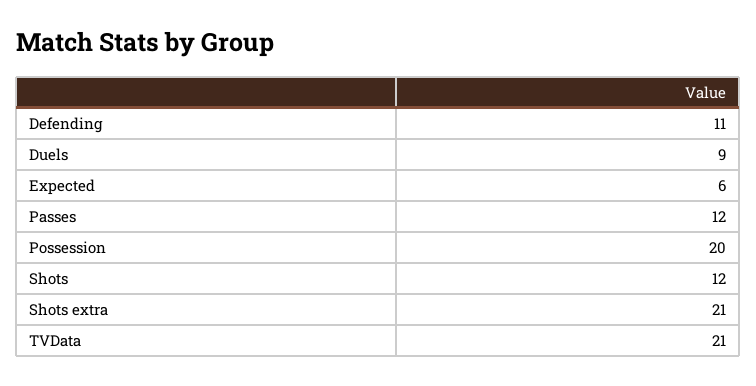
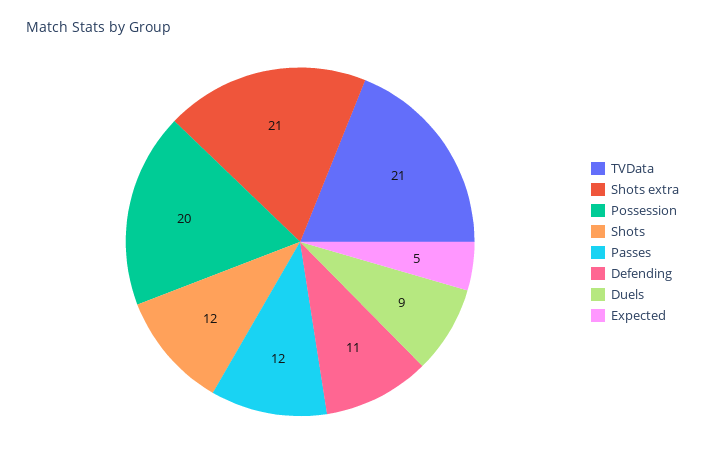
  {
    "Defending": 11,
    "Duels": 9,
-   "Expected": 6,
+   "Expected": 5,
    "Passes": 12,
    "Possession": 20,
    "Shots": 12,
    "Shots extra": 21,
    "TVData": 21
  }

